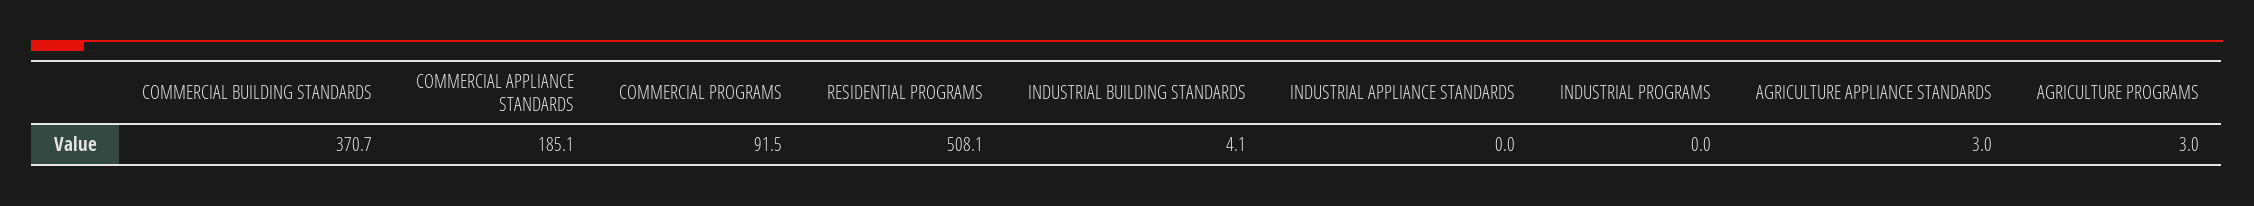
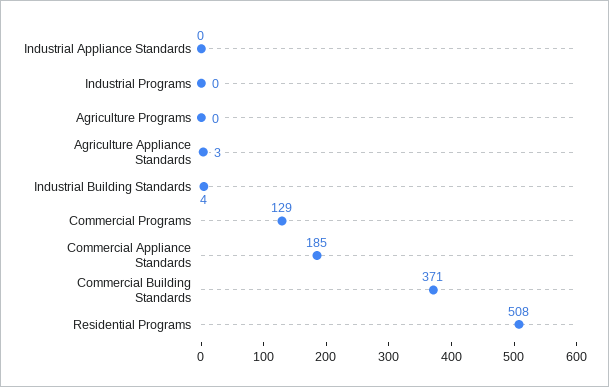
  {
    "COMMERCIAL BUILDING STANDARDS": 370.7,
    "COMMERCIAL APPLIANCE STANDARDS": 185.1,
-   "COMMERCIAL PROGRAMS": 91.5,
+   "COMMERCIAL PROGRAMS": 129,
    "RESIDENTIAL PROGRAMS": 508.1,
    "INDUSTRIAL BUILDING STANDARDS": 4.1,
    "INDUSTRIAL APPLIANCE STANDARDS": 0,
    "INDUSTRIAL PROGRAMS": 0,
    "AGRICULTURE APPLIANCE STANDARDS": 3,
-   "AGRICULTURE PROGRAMS": 3
+   "AGRICULTURE PROGRAMS": 0
  }

